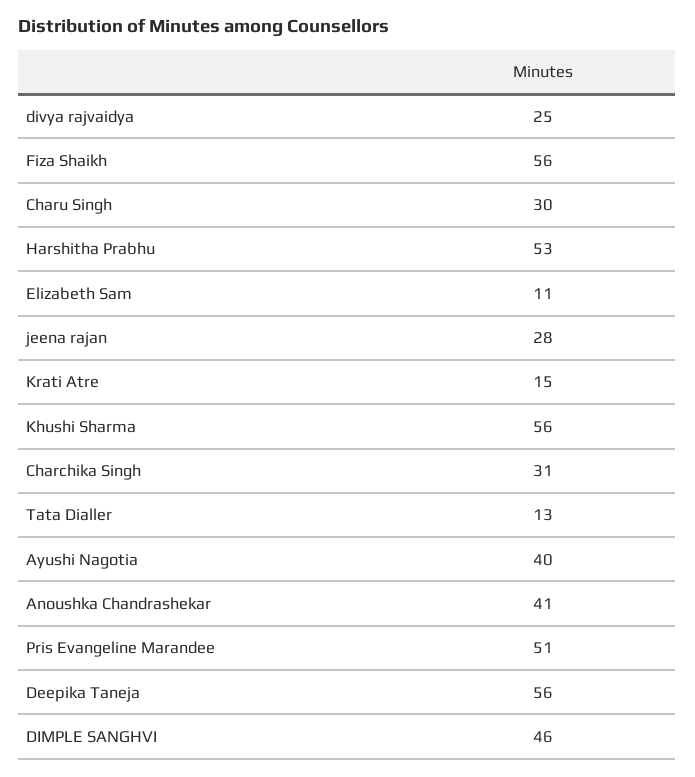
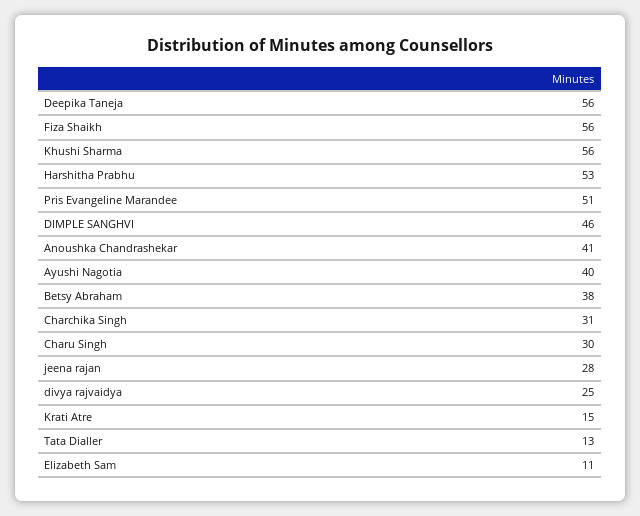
  {
    "divya rajvaidya": 25,
    "Fiza Shaikh": 56,
    "Charu Singh": 30,
    "Harshitha Prabhu": 53,
    "Elizabeth Sam": 11,
    "jeena rajan": 28,
    "Krati Atre": 15,
    "Khushi Sharma": 56,
    "Charchika Singh": 31,
    "Tata Dialler": 13,
    "Ayushi Nagotia": 40,
    "Anoushka Chandrashekar": 41,
    "Pris Evangeline Marandee": 51,
    "Deepika Taneja": 56,
-   "DIMPLE SANGHVI": 46
+   "DIMPLE SANGHVI": 46,
+   "Betsy Abraham": 38
  }

